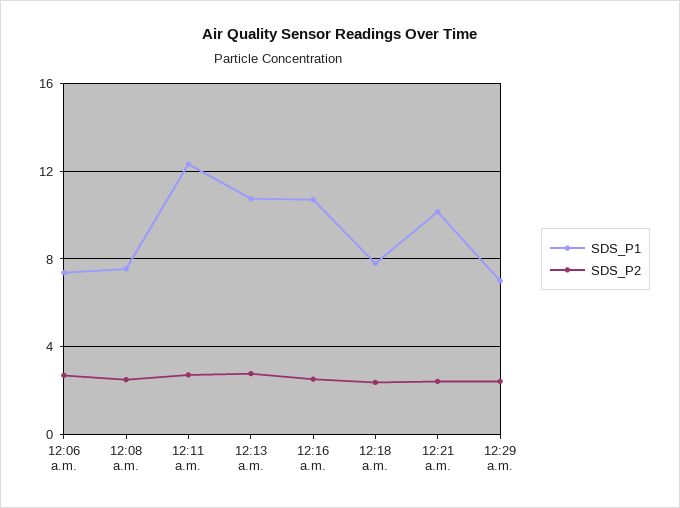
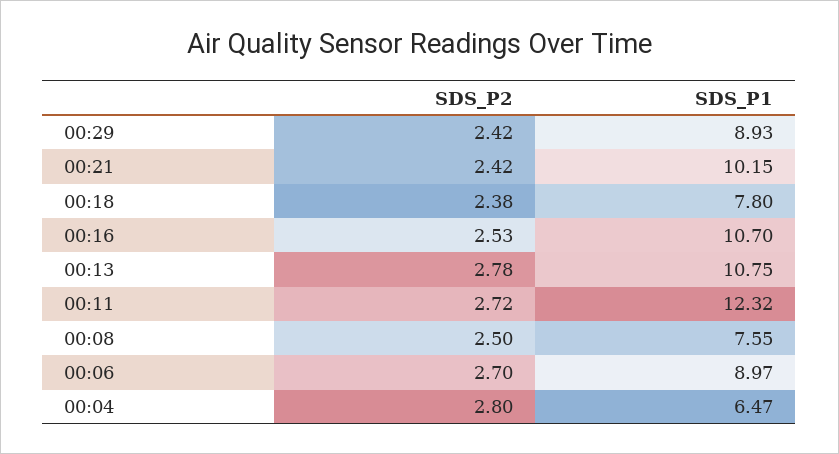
  {
    "SDS_P1": {
-     "12:06 a.m.": 7.5,
+     "12:06 a.m.": 8.97,
      "12:08 a.m.": 7.55,
      "12:11 a.m.": 12.32,
      "12:13 a.m.": 10.75,
      "12:16 a.m.": 10.7,
      "12:18 a.m.": 7.8,
      "12:21 a.m.": 10.15,
-     "12:29 a.m.": 7
+     "12:29 a.m.": 8.93,
+     "00:04": 6.47
    },
    "SDS_P2": {
      "12:06 a.m.": 2.7,
      "12:08 a.m.": 2.5,
      "12:11 a.m.": 2.72,
      "12:13 a.m.": 2.78,
      "12:16 a.m.": 2.53,
      "12:18 a.m.": 2.38,
      "12:21 a.m.": 2.42,
-     "12:29 a.m.": 2.42
+     "12:29 a.m.": 2.42,
+     "00:04": 2.8
    }
  }

